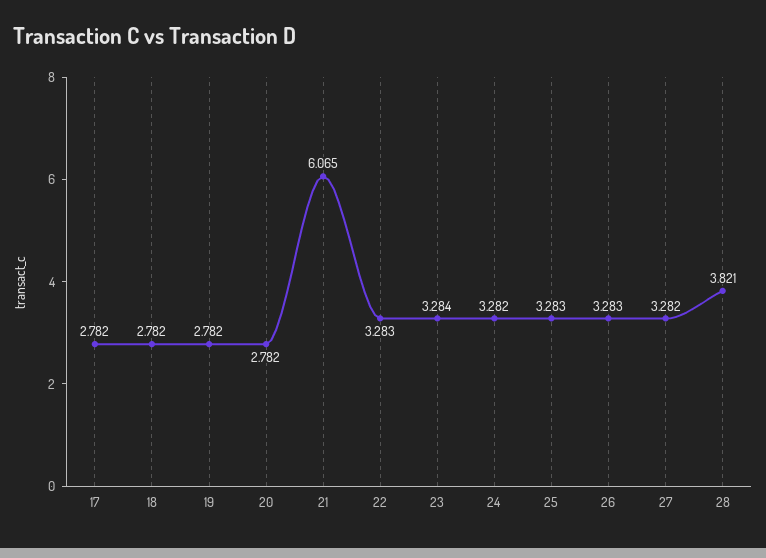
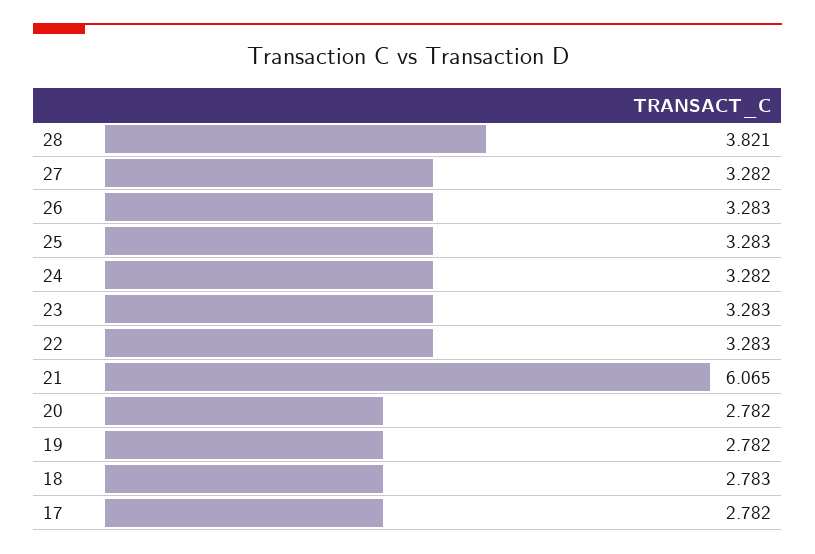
  {
    "17": 2.782,
-   "18": 2.782,
+   "18": 2.783,
    "19": 2.782,
    "20": 2.782,
    "21": 6.065,
    "22": 3.283,
-   "23": 3.284,
+   "23": 3.283,
    "24": 3.282,
    "25": 3.283,
    "26": 3.283,
    "27": 3.282,
    "28": 3.821
  }

